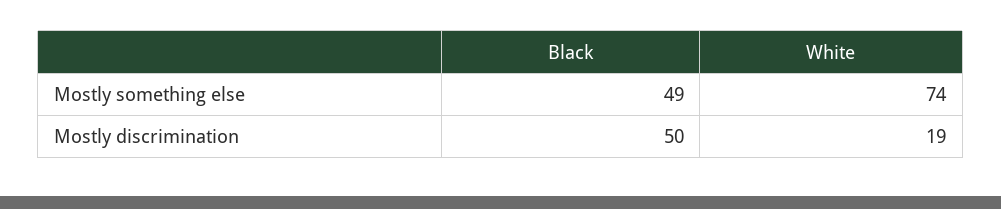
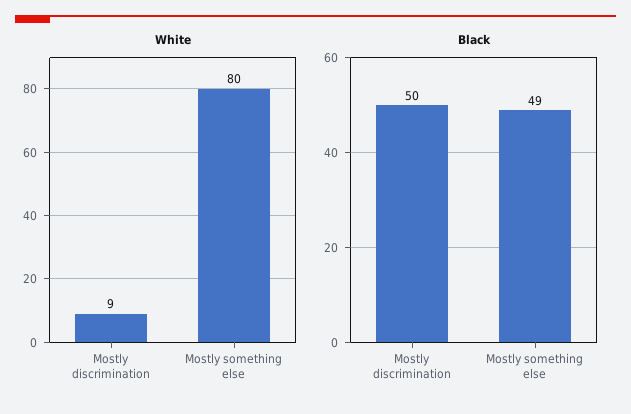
  {
    "Black": {
      "Mostly something else": 49,
      "Mostly discrimination": 50
    },
    "White": {
-     "Mostly something else": 74,
+     "Mostly something else": 80,
-     "Mostly discrimination": 19
+     "Mostly discrimination": 9
    }
  }

